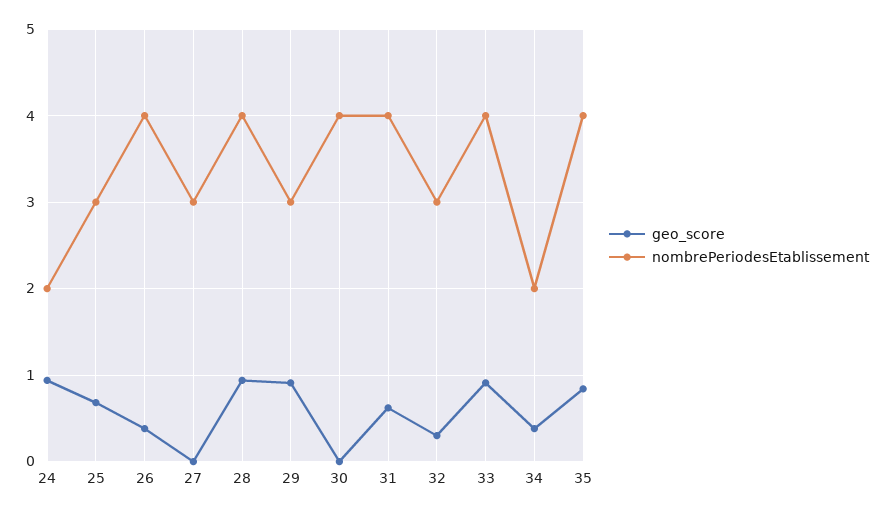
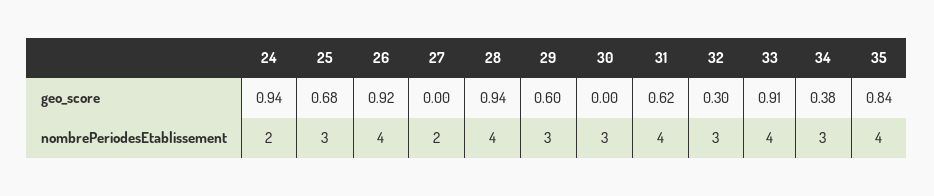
  {
    "geo_score": {
      "24": 0.94,
      "25": 0.68,
-     "26": 0.4,
+     "26": 0.92,
      "27": 0,
      "28": 0.94,
-     "29": 0.9,
+     "29": 0.6,
      "30": 0,
      "31": 0.62,
      "32": 0.3,
      "33": 0.91,
      "34": 0.38,
      "35": 0.84
    },
    "nombrePeriodesEtablissement": {
      "24": 2,
      "25": 3,
      "26": 4,
-     "27": 3,
+     "27": 2,
      "28": 4,
      "29": 3,
-     "30": 4,
+     "30": 3,
      "31": 4,
      "32": 3,
      "33": 4,
-     "34": 2,
+     "34": 3,
      "35": 4
    }
  }

